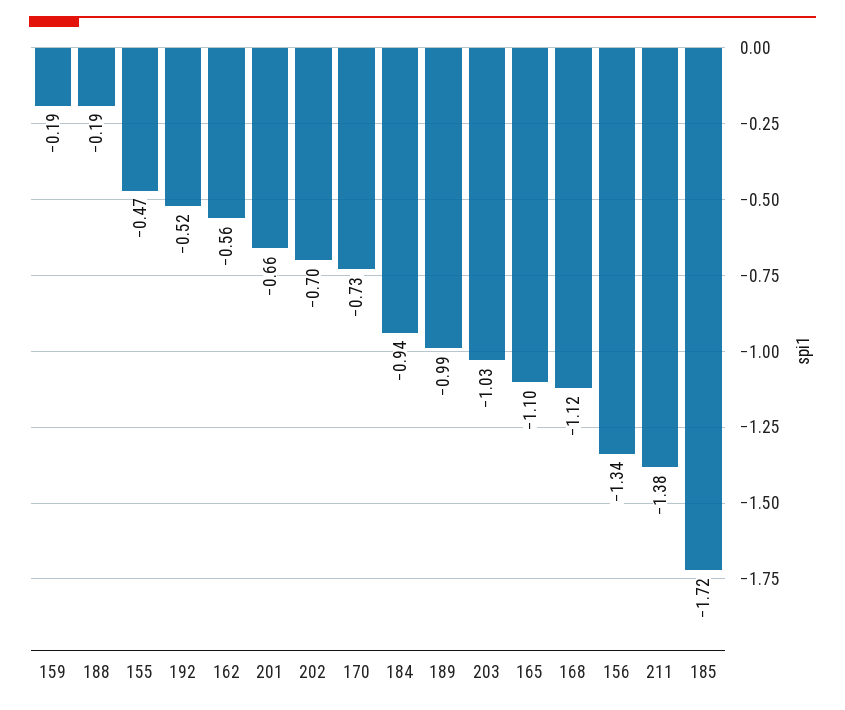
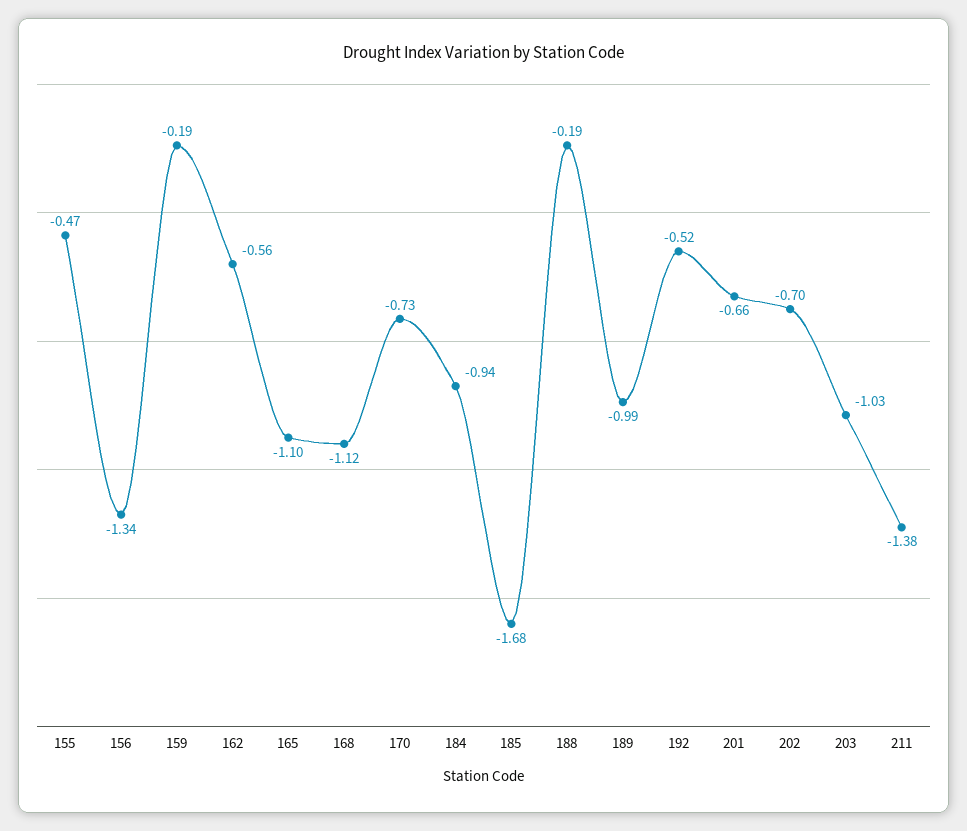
  {
    "159": -0.19,
    "188": -0.19,
    "155": -0.47,
    "192": -0.52,
    "162": -0.56,
    "201": -0.66,
    "202": -0.7,
    "170": -0.73,
    "184": -0.94,
    "189": -0.99,
    "203": -1.03,
    "165": -1.1,
    "168": -1.12,
    "156": -1.34,
    "211": -1.38,
-   "185": -1.72
+   "185": -1.68
  }

